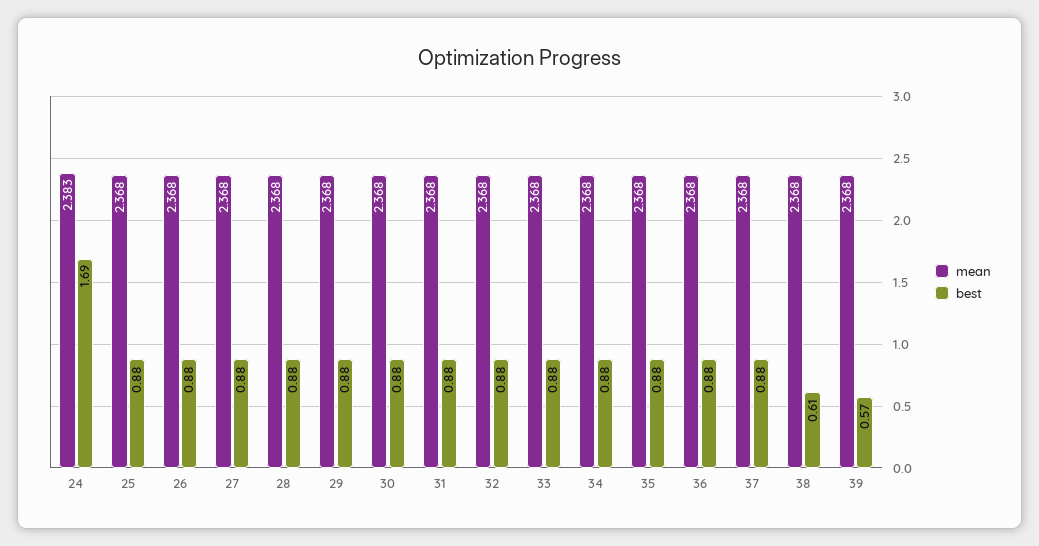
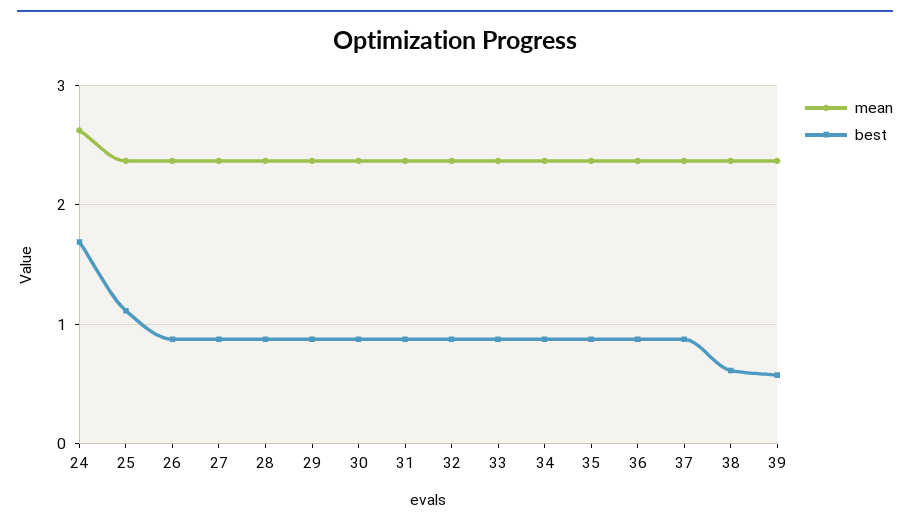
  {
    "mean": {
-     "24": 2.383,
+     "24": 2.6,
      "25": 2.368,
      "26": 2.368,
      "27": 2.368,
      "28": 2.368,
      "29": 2.368,
      "30": 2.368,
      "31": 2.368,
      "32": 2.368,
      "33": 2.368,
      "34": 2.368,
      "35": 2.368,
      "36": 2.368,
      "37": 2.368,
      "38": 2.368,
      "39": 2.368
    },
    "best": {
      "24": 1.69,
-     "25": 0.88,
+     "25": 1.1,
      "26": 0.88,
      "27": 0.88,
      "28": 0.88,
      "29": 0.88,
      "30": 0.88,
      "31": 0.88,
      "32": 0.88,
      "33": 0.88,
      "34": 0.88,
      "35": 0.88,
      "36": 0.88,
      "37": 0.88,
      "38": 0.61,
      "39": 0.57
    }
  }

